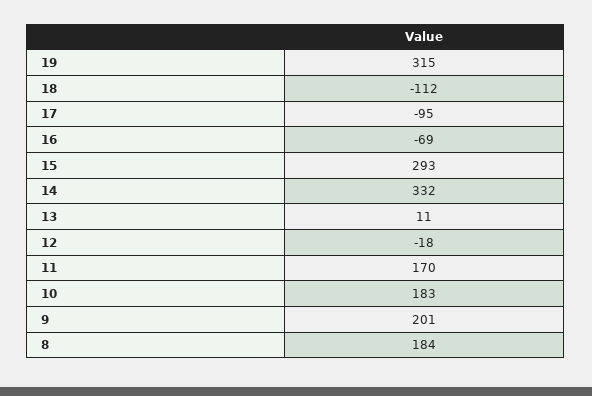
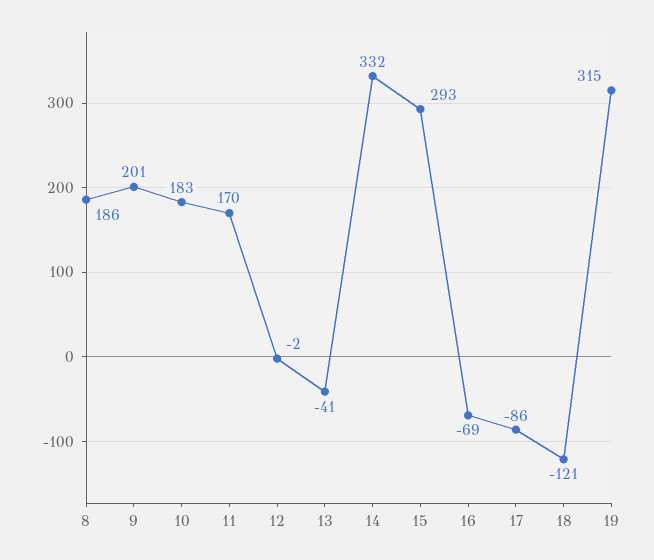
  {
    "19": 315,
-   "18": -112,
+   "18": -121,
-   "17": -95,
+   "17": -86,
    "16": -69,
    "15": 293,
    "14": 332,
-   "13": 11,
+   "13": -41,
-   "12": -18,
+   "12": -2,
    "11": 170,
    "10": 183,
    "9": 201,
-   "8": 184
+   "8": 186
  }

